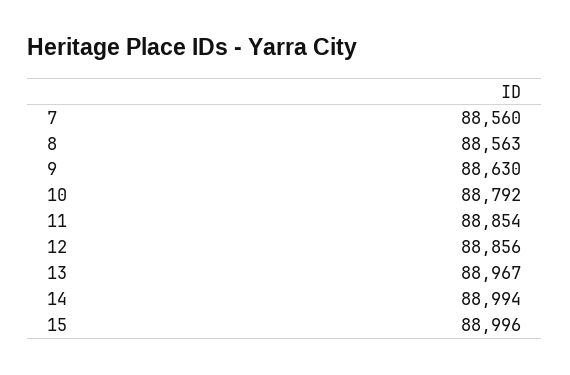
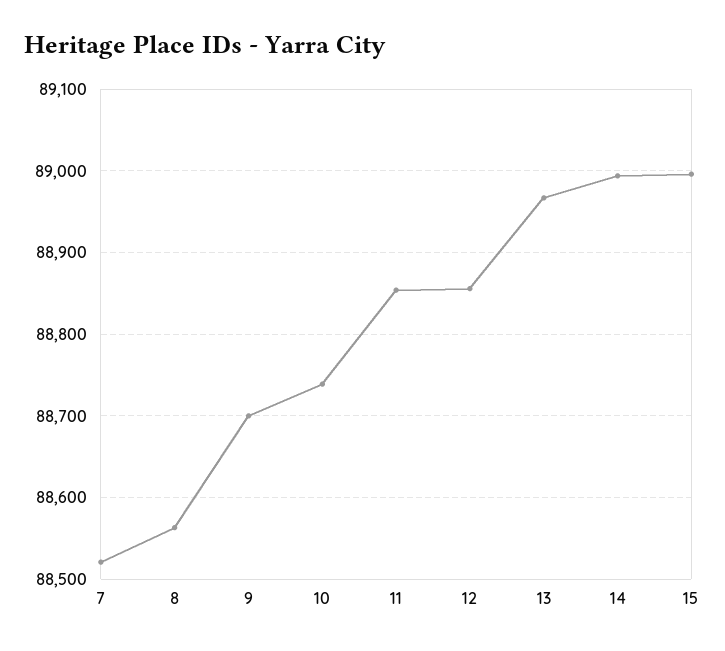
  {
-   "7": 88560,
+   "7": 88520,
    "8": 88563,
-   "9": 88630,
+   "9": 88700,
-   "10": 88792,
+   "10": 88740,
    "11": 88854,
    "12": 88856,
    "13": 88967,
    "14": 88994,
    "15": 88996
  }

